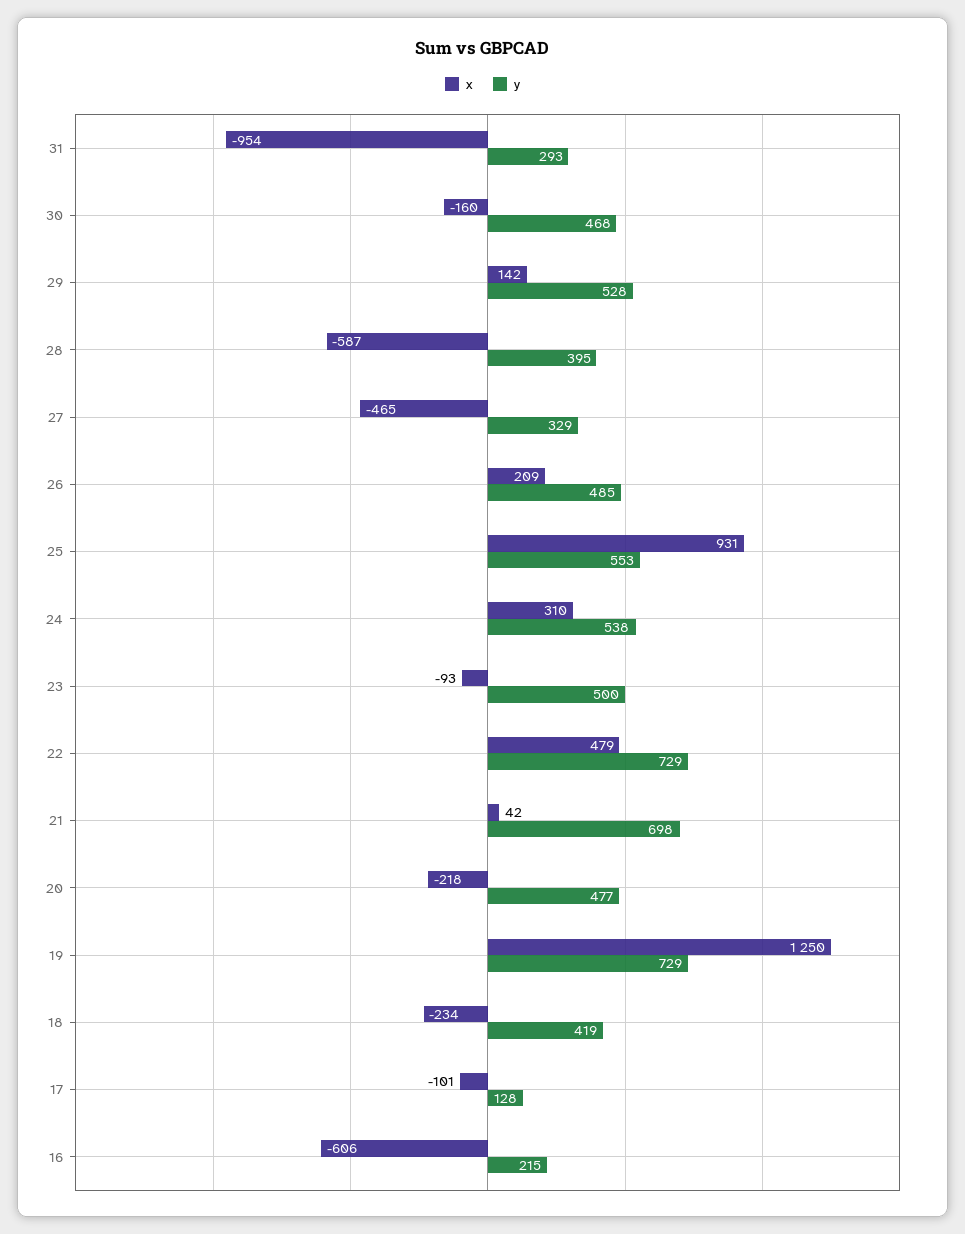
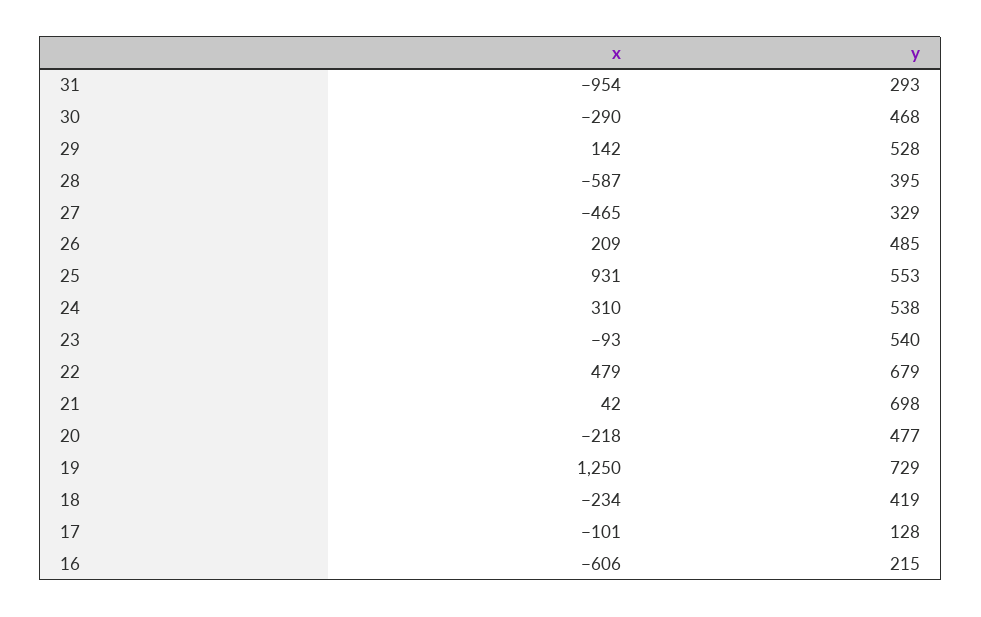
  {
    "x": {
      "31": -954,
-     "30": -160,
+     "30": -290,
      "29": 142,
      "28": -587,
      "27": -465,
      "26": 209,
      "25": 931,
      "24": 310,
      "23": -93,
      "22": 479,
      "21": 42,
      "20": -218,
      "19": 1250,
      "18": -234,
      "17": -101,
      "16": -606
    },
    "y": {
      "31": 293,
      "30": 468,
      "29": 528,
      "28": 395,
      "27": 329,
      "26": 485,
      "25": 553,
      "24": 538,
-     "23": 500,
+     "23": 540,
-     "22": 729,
+     "22": 679,
      "21": 698,
      "20": 477,
      "19": 729,
      "18": 419,
      "17": 128,
      "16": 215
    }
  }

